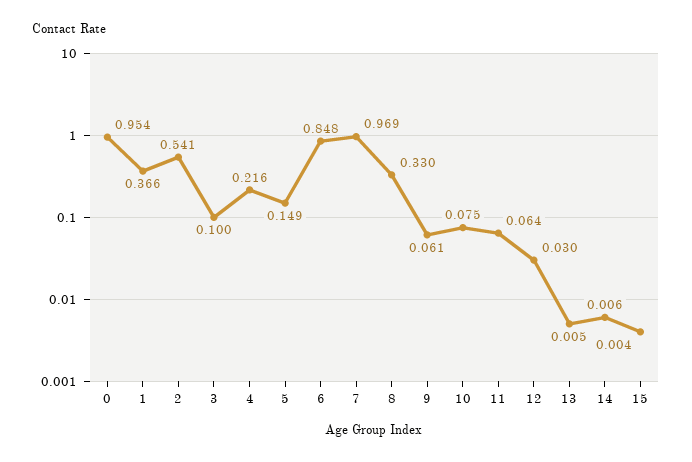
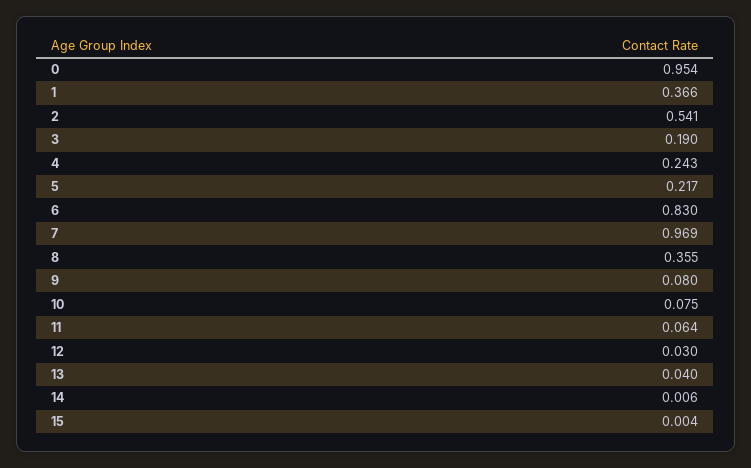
  {
    "0": 0.954,
    "1": 0.366,
    "2": 0.541,
-   "3": 0.1,
+   "3": 0.19,
-   "4": 0.216,
+   "4": 0.243,
-   "5": 0.149,
+   "5": 0.217,
-   "6": 0.848,
+   "6": 0.83,
    "7": 0.969,
-   "8": 0.33,
+   "8": 0.355,
-   "9": 0.061,
+   "9": 0.08,
    "10": 0.075,
    "11": 0.064,
    "12": 0.03,
-   "13": 0.005,
+   "13": 0.04,
    "14": 0.006,
    "15": 0.004
  }

